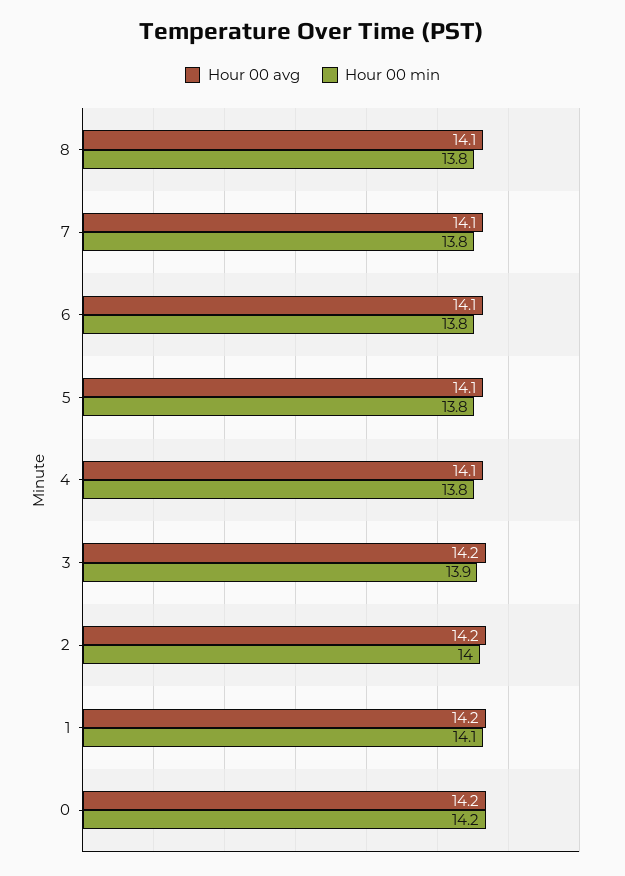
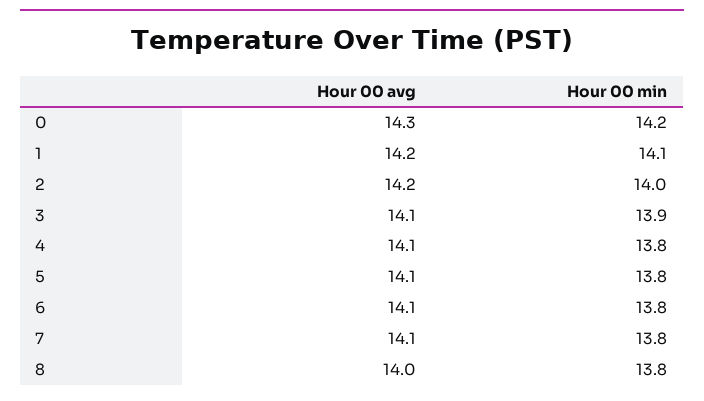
  {
    "Hour 00 avg": {
-     "8": 14.1,
+     "8": 14,
      "7": 14.1,
      "6": 14.1,
      "5": 14.1,
      "4": 14.1,
-     "3": 14.2,
+     "3": 14.1,
      "2": 14.2,
      "1": 14.2,
-     "0": 14.2
+     "0": 14.3
    },
    "Hour 00 min": {
      "8": 13.8,
      "7": 13.8,
      "6": 13.8,
      "5": 13.8,
      "4": 13.8,
      "3": 13.9,
      "2": 14,
      "1": 14.1,
      "0": 14.2
    }
  }

